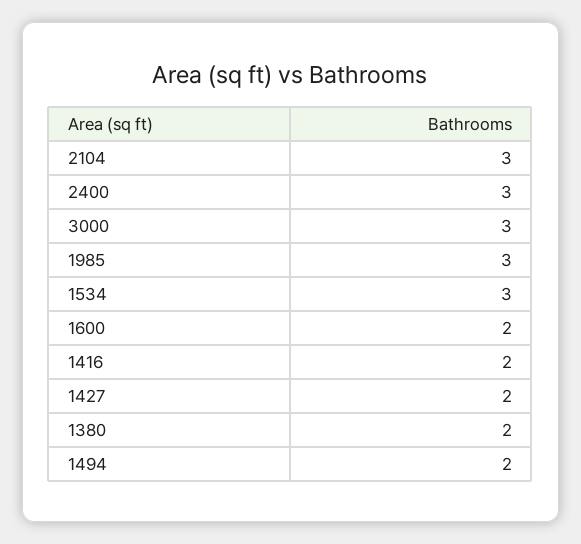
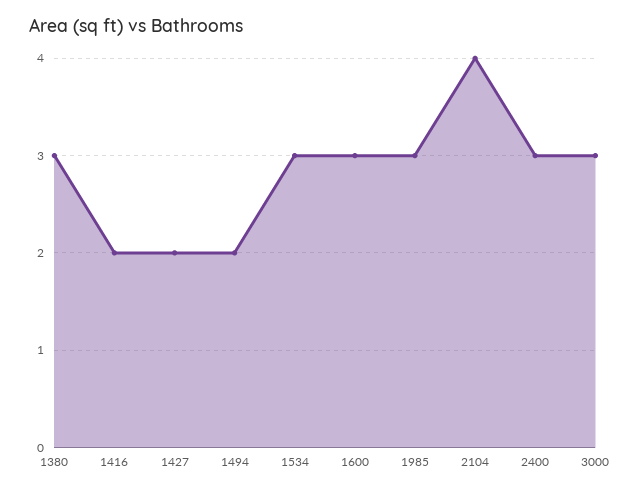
  {
-   "2104": 3,
+   "2104": 4,
    "2400": 3,
    "3000": 3,
    "1985": 3,
    "1534": 3,
-   "1600": 2,
+   "1600": 3,
    "1416": 2,
    "1427": 2,
-   "1380": 2,
+   "1380": 3,
    "1494": 2
  }

